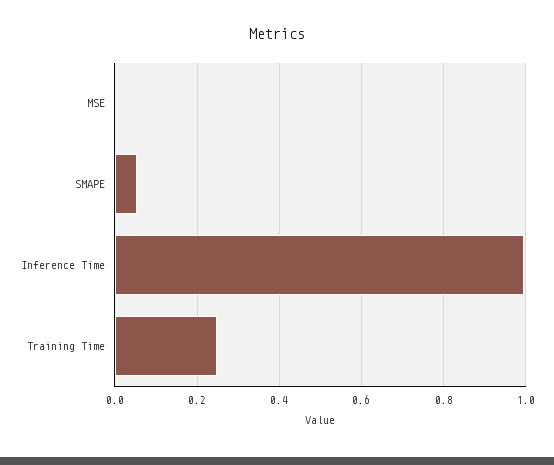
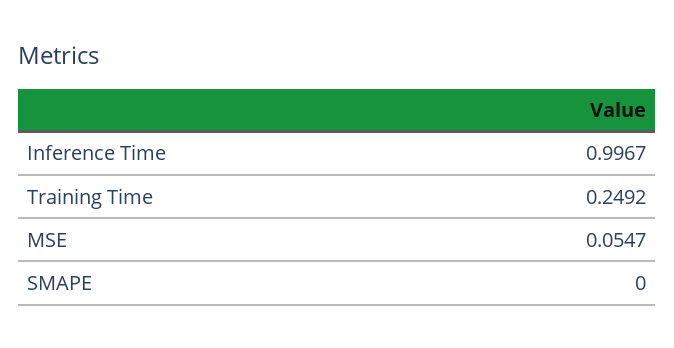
  {
-   "MSE": 0,
+   "MSE": 0.0547,
-   "SMAPE": 0.06,
+   "SMAPE": 0,
    "Inference Time": 0.9967,
    "Training Time": 0.2492
  }

